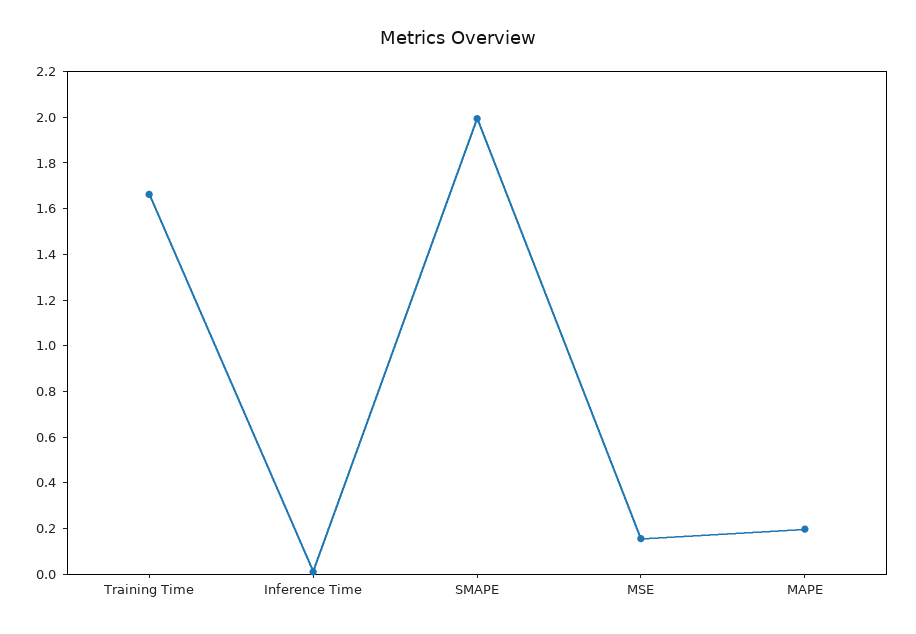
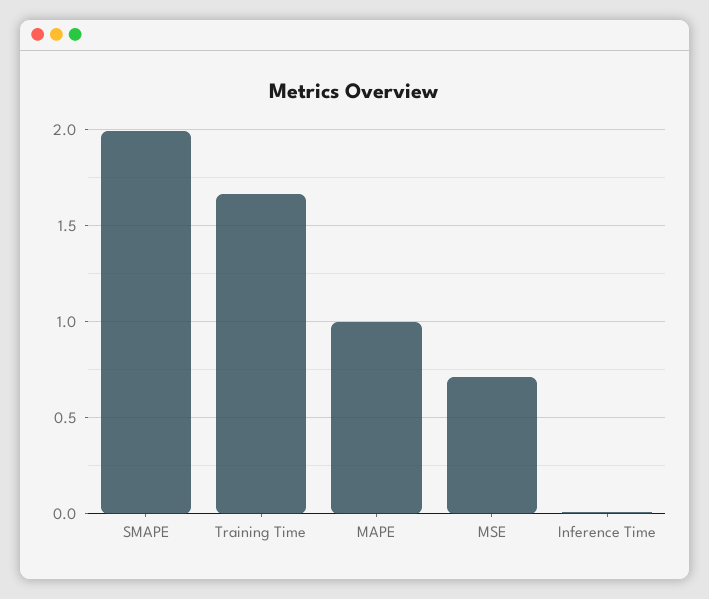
  {
    "Training Time": 1.65,
    "Inference Time": 0,
    "SMAPE": 2,
-   "MSE": 0.15,
+   "MSE": 0.7,
-   "MAPE": 0.2
+   "MAPE": 1
  }

